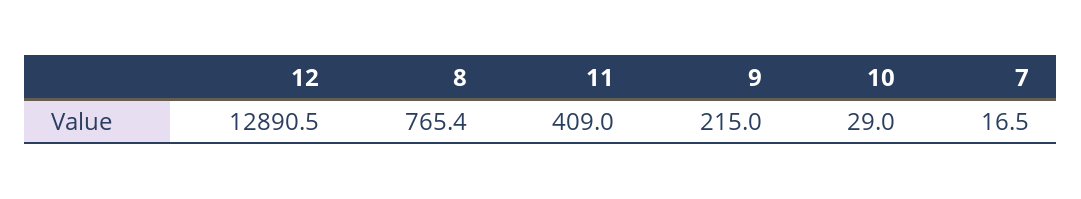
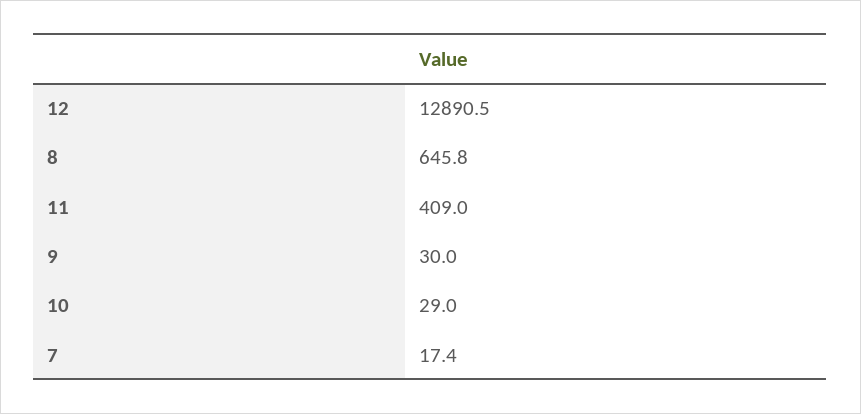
  {
    "12": 12890.5,
-   "8": 765.4,
+   "8": 645.8,
    "11": 409,
-   "9": 215,
+   "9": 30,
    "10": 29,
-   "7": 16.5
+   "7": 17.4
  }

